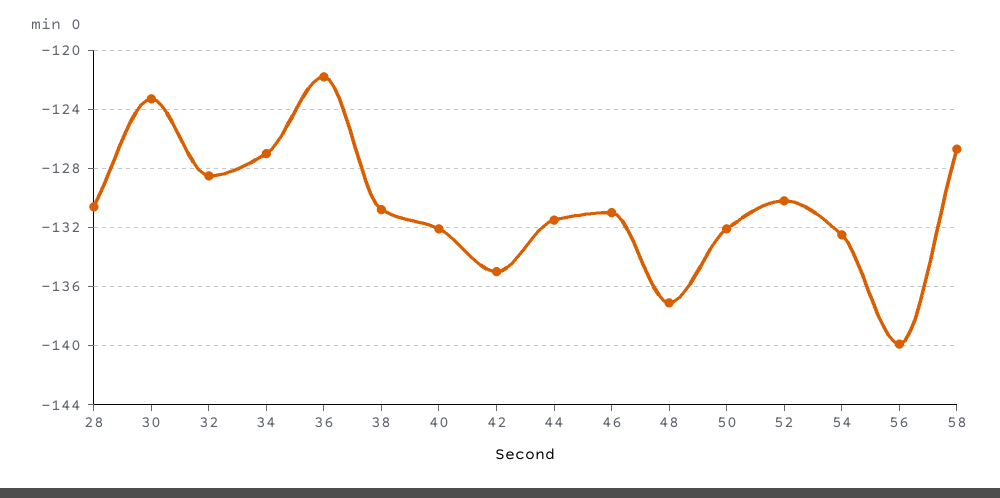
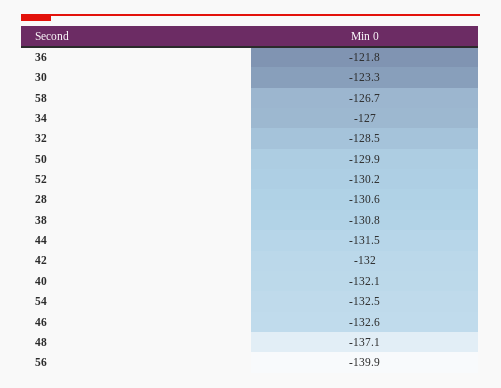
  {
    "28": -130.6,
    "30": -123.3,
    "32": -128.5,
    "34": -127,
    "36": -121.8,
    "38": -130.8,
    "40": -132.1,
-   "42": -135,
+   "42": -132,
    "44": -131.5,
-   "46": -131,
+   "46": -132.6,
    "48": -137.1,
-   "50": -132,
+   "50": -129.9,
    "52": -130.2,
    "54": -132.5,
    "56": -139.9,
    "58": -126.7
  }

